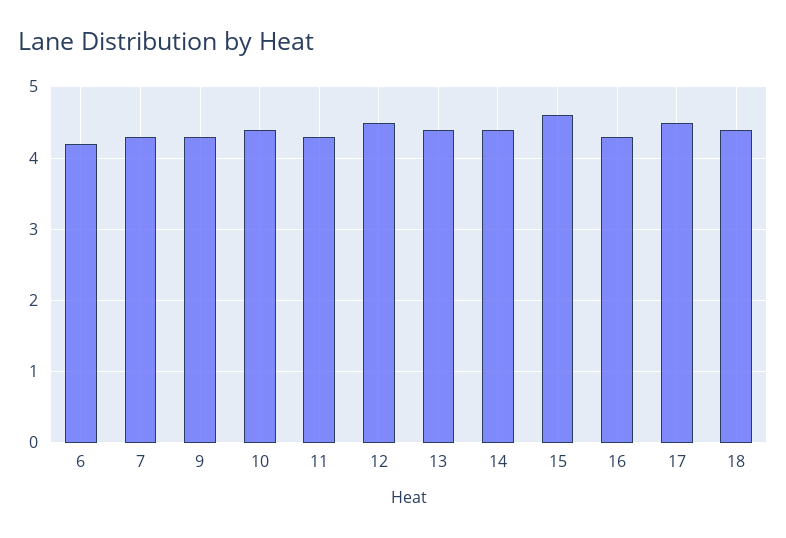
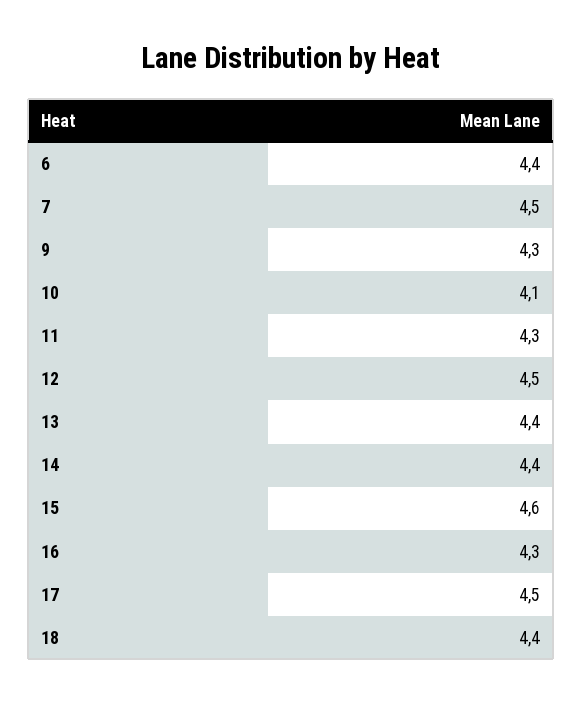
  {
-   "6": 4.2,
+   "6": 4.4,
-   "7": 4.3,
+   "7": 4.5,
    "9": 4.3,
-   "10": 4.4,
+   "10": 4.1,
    "11": 4.3,
    "12": 4.5,
    "13": 4.4,
    "14": 4.4,
    "15": 4.6,
    "16": 4.3,
    "17": 4.5,
    "18": 4.4
  }

